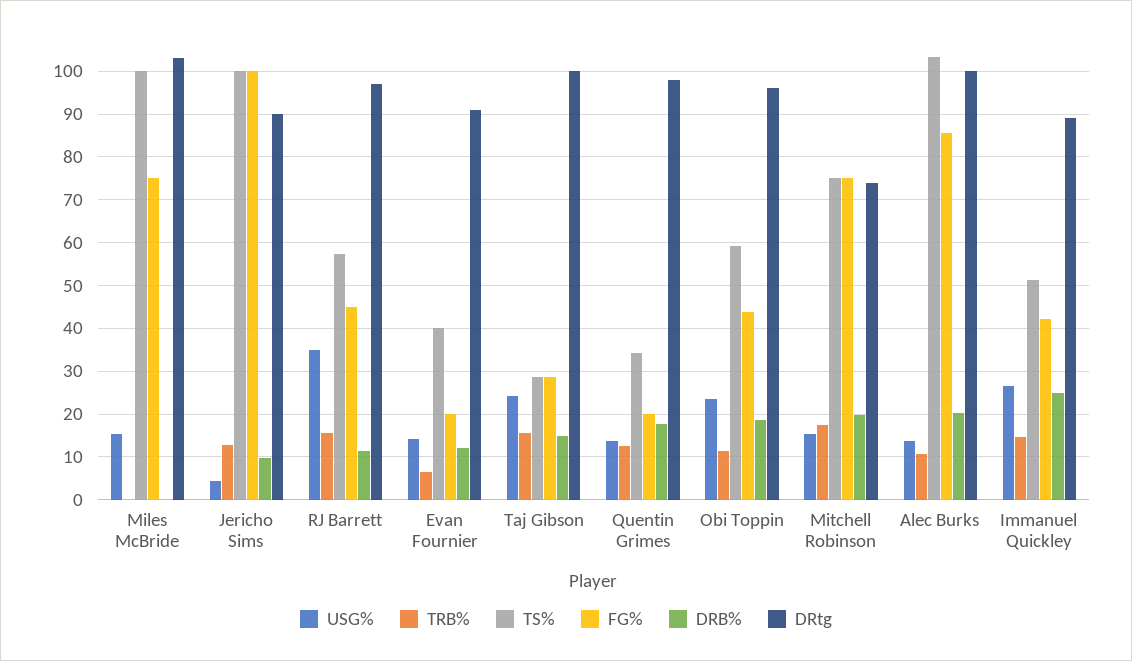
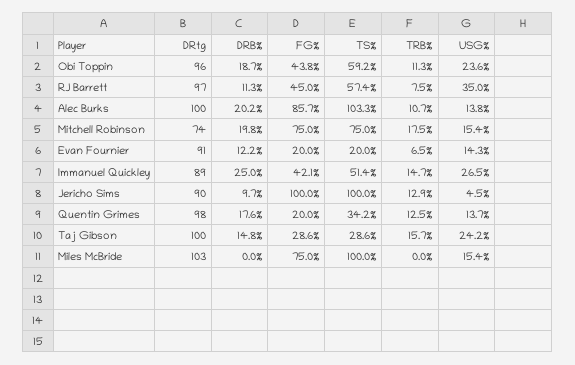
  {
    "USG%": {
      "Miles McBride": 15.4,
      "Jericho Sims": 4.5,
      "RJ Barrett": 35,
      "Evan Fournier": 14.3,
      "Taj Gibson": 24.2,
      "Quentin Grimes": 13.7,
      "Obi Toppin": 23.6,
      "Mitchell Robinson": 15.4,
      "Alec Burks": 13.8,
      "Immanuel Quickley": 26.5
    },
    "TRB%": {
      "Miles McBride": 0,
      "Jericho Sims": 12.9,
-     "RJ Barrett": 16,
+     "RJ Barrett": 7.5,
      "Evan Fournier": 6.5,
      "Taj Gibson": 15.7,
      "Quentin Grimes": 12.5,
      "Obi Toppin": 11.3,
      "Mitchell Robinson": 17.5,
      "Alec Burks": 10.7,
      "Immanuel Quickley": 14.7
    },
    "TS%": {
      "Miles McBride": 100,
      "Jericho Sims": 100,
      "RJ Barrett": 57.4,
-     "Evan Fournier": 40,
+     "Evan Fournier": 20,
      "Taj Gibson": 28.6,
      "Quentin Grimes": 34.2,
      "Obi Toppin": 59.2,
      "Mitchell Robinson": 75,
      "Alec Burks": 103.3,
      "Immanuel Quickley": 51.4
    },
    "FG%": {
      "Miles McBride": 75,
      "Jericho Sims": 100,
      "RJ Barrett": 45,
      "Evan Fournier": 20,
      "Taj Gibson": 28.6,
      "Quentin Grimes": 20,
      "Obi Toppin": 43.8,
      "Mitchell Robinson": 75,
      "Alec Burks": 85.7,
      "Immanuel Quickley": 42.1
    },
    "DRB%": {
      "Miles McBride": 0,
      "Jericho Sims": 9.7,
      "RJ Barrett": 11.3,
      "Evan Fournier": 12.2,
      "Taj Gibson": 14.8,
      "Quentin Grimes": 17.6,
      "Obi Toppin": 18.7,
      "Mitchell Robinson": 19.8,
      "Alec Burks": 20.2,
      "Immanuel Quickley": 25
    },
    "DRtg": {
      "Miles McBride": 103,
      "Jericho Sims": 90,
      "RJ Barrett": 97,
      "Evan Fournier": 91,
      "Taj Gibson": 100,
      "Quentin Grimes": 98,
      "Obi Toppin": 96,
      "Mitchell Robinson": 74,
      "Alec Burks": 100,
      "Immanuel Quickley": 89
    }
  }

